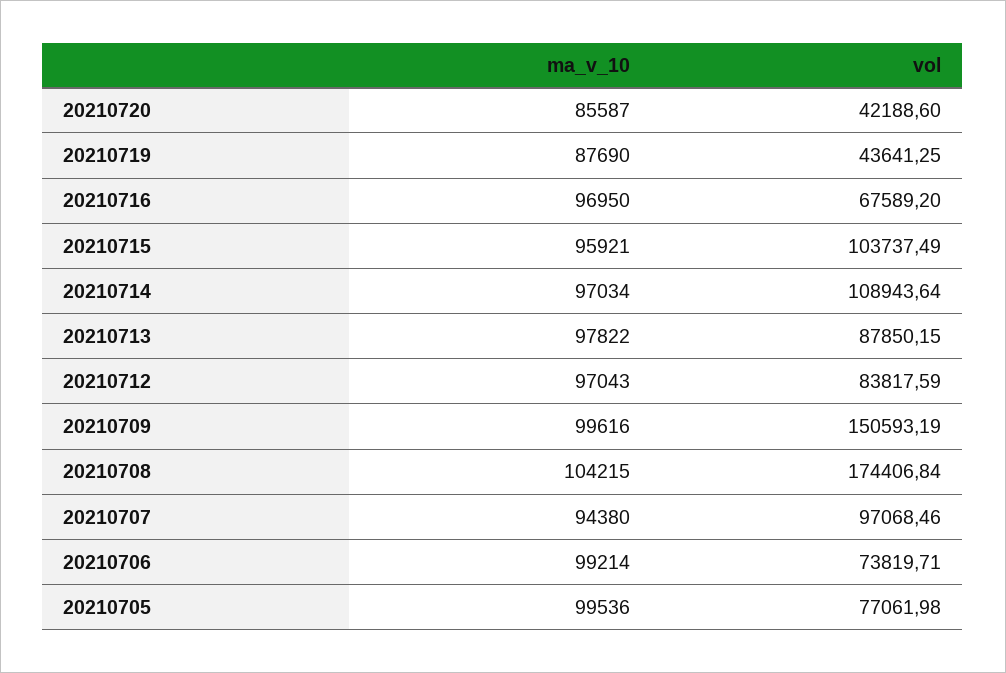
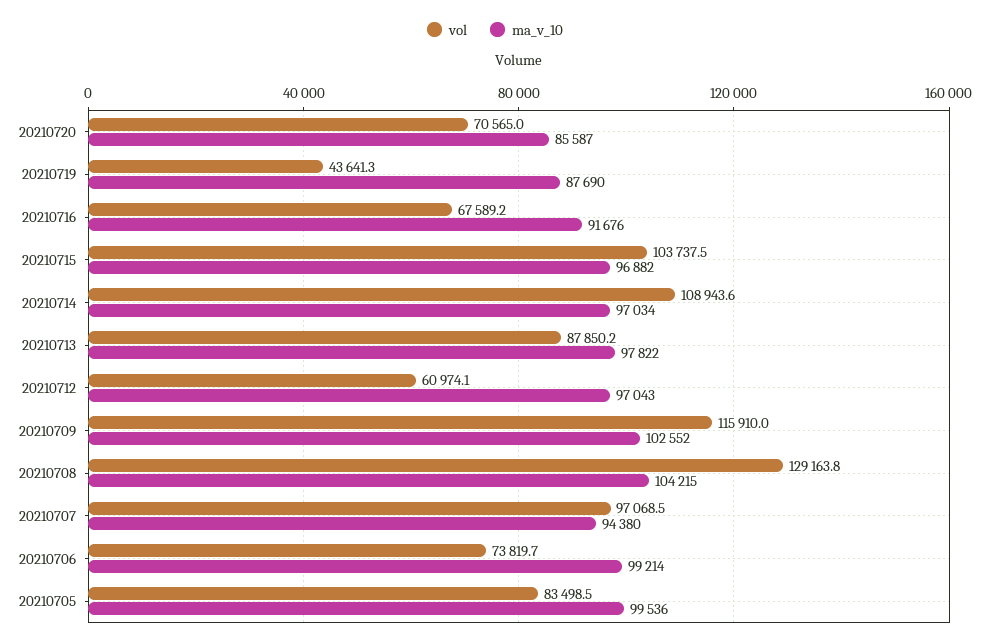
  {
    "ma_v_10": {
      "20210720": 85587,
      "20210719": 87690,
-     "20210716": 96950,
+     "20210716": 91676,
-     "20210715": 95921,
+     "20210715": 96882,
      "20210714": 97034,
      "20210713": 97822,
      "20210712": 97043,
-     "20210709": 99616,
+     "20210709": 102552,
      "20210708": 104215,
      "20210707": 94380,
      "20210706": 99214,
      "20210705": 99536
    },
    "vol": {
-     "20210720": 42188.6,
+     "20210720": 70565,
      "20210719": 43641.25,
      "20210716": 67589.2,
      "20210715": 103737.49,
      "20210714": 108943.64,
      "20210713": 87850.15,
-     "20210712": 83817.59,
+     "20210712": 60974.1,
-     "20210709": 150593.19,
+     "20210709": 115910,
-     "20210708": 174406.84,
+     "20210708": 129163.8,
      "20210707": 97068.46,
      "20210706": 73819.71,
-     "20210705": 77061.98
+     "20210705": 83498.5
    }
  }

